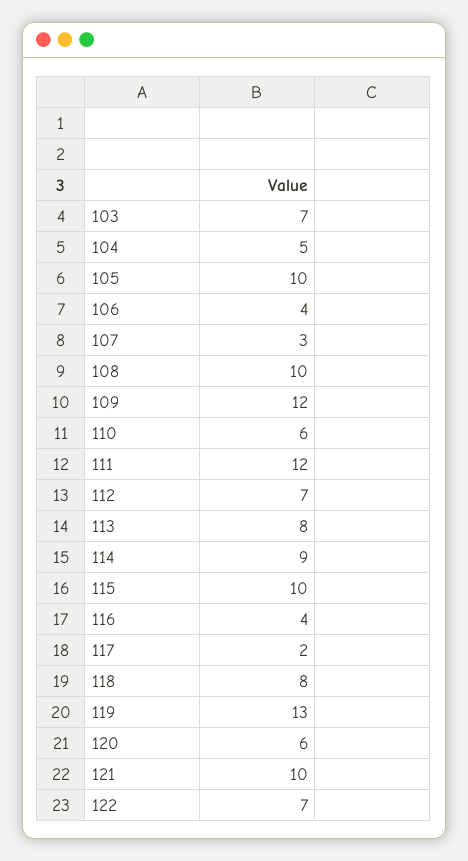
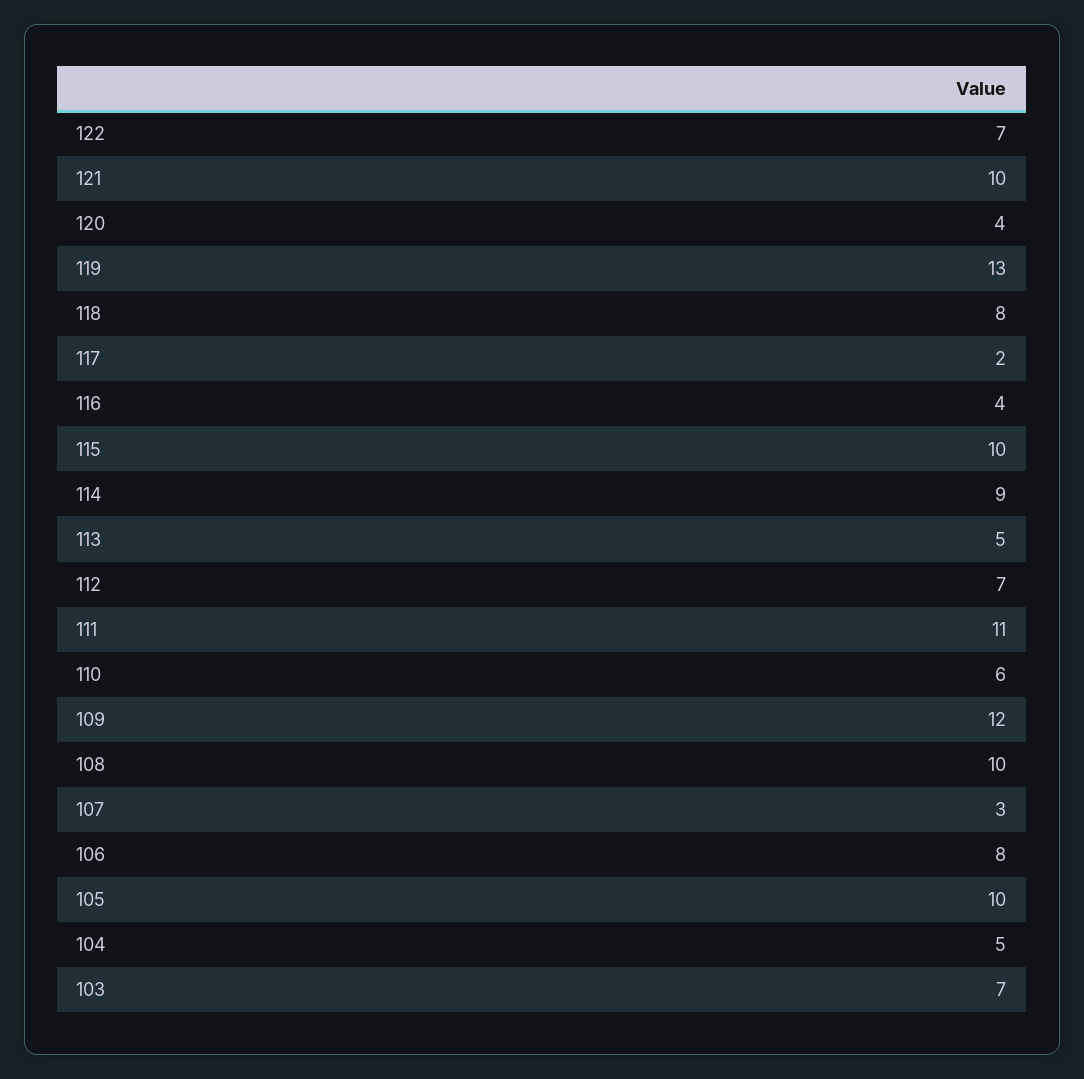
  {
    "103": 7,
    "104": 5,
    "105": 10,
-   "106": 4,
+   "106": 8,
    "107": 3,
    "108": 10,
    "109": 12,
    "110": 6,
-   "111": 12,
+   "111": 11,
    "112": 7,
-   "113": 8,
+   "113": 5,
    "114": 9,
    "115": 10,
    "116": 4,
    "117": 2,
    "118": 8,
    "119": 13,
-   "120": 6,
+   "120": 4,
    "121": 10,
    "122": 7
  }

